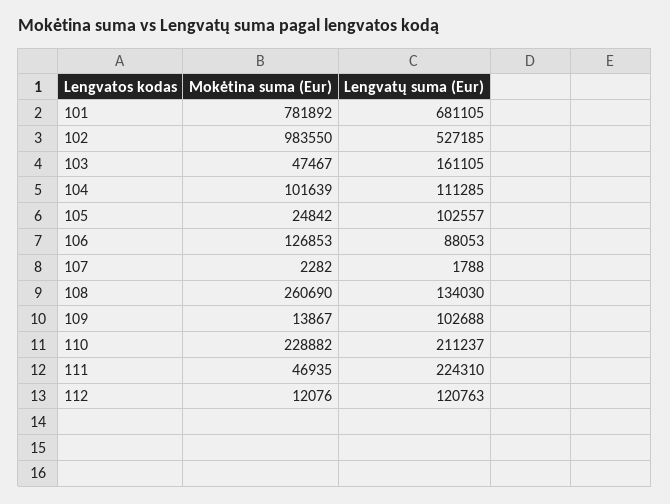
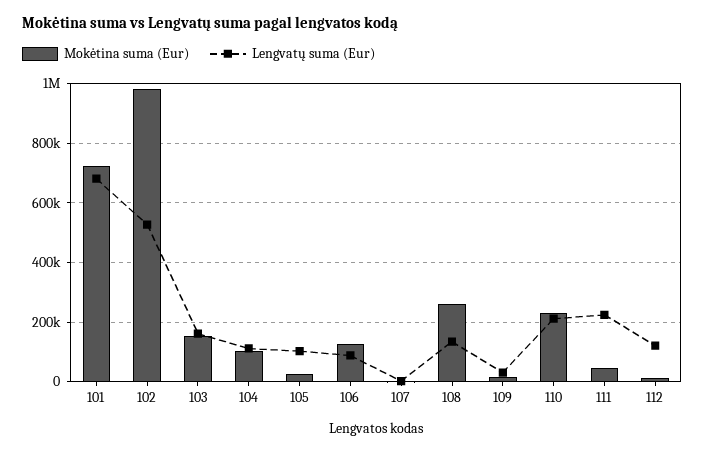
  {
    "Mokėtina suma (Eur)": {
-     "101": 781892,
+     "101": 725000,
      "102": 983550,
-     "103": 47467,
+     "103": 150000,
      "104": 101639,
      "105": 24842,
      "106": 126853,
      "107": 2282,
      "108": 260690,
      "109": 13867,
      "110": 228882,
      "111": 46935,
      "112": 12076
    },
    "Lengvatų suma (Eur)": {
      "101": 681105,
      "102": 527185,
      "103": 161105,
      "104": 111285,
      "105": 102557,
      "106": 88053,
      "107": 1788,
      "108": 134030,
-     "109": 102688,
+     "109": 25000,
      "110": 211237,
      "111": 224310,
      "112": 120763
    }
  }

